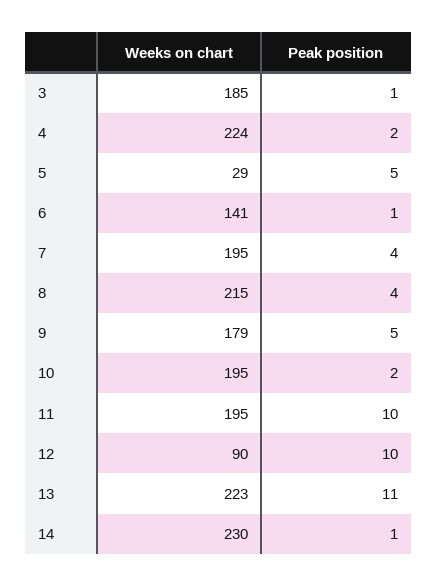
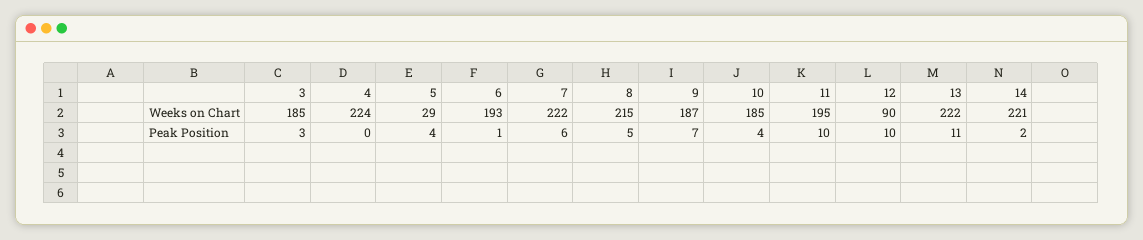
  {
    "Weeks on chart": {
      "3": 185,
      "4": 224,
      "5": 29,
-     "6": 141,
+     "6": 193,
-     "7": 195,
+     "7": 222,
      "8": 215,
-     "9": 179,
+     "9": 187,
-     "10": 195,
+     "10": 185,
      "11": 195,
      "12": 90,
-     "13": 223,
+     "13": 222,
-     "14": 230
+     "14": 221
    },
    "Peak position": {
-     "3": 1,
+     "3": 3,
-     "4": 2,
+     "4": 0,
-     "5": 5,
+     "5": 4,
      "6": 1,
-     "7": 4,
+     "7": 6,
-     "8": 4,
+     "8": 5,
-     "9": 5,
+     "9": 7,
-     "10": 2,
+     "10": 4,
      "11": 10,
      "12": 10,
      "13": 11,
-     "14": 1
+     "14": 2
    }
  }

